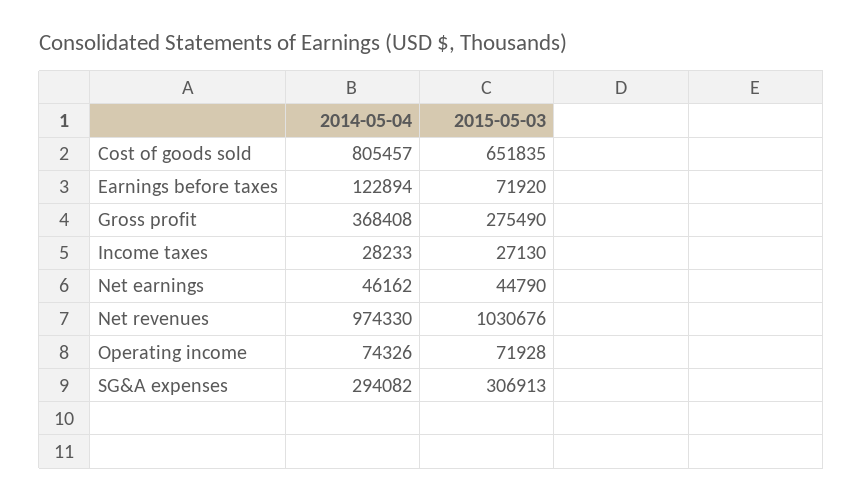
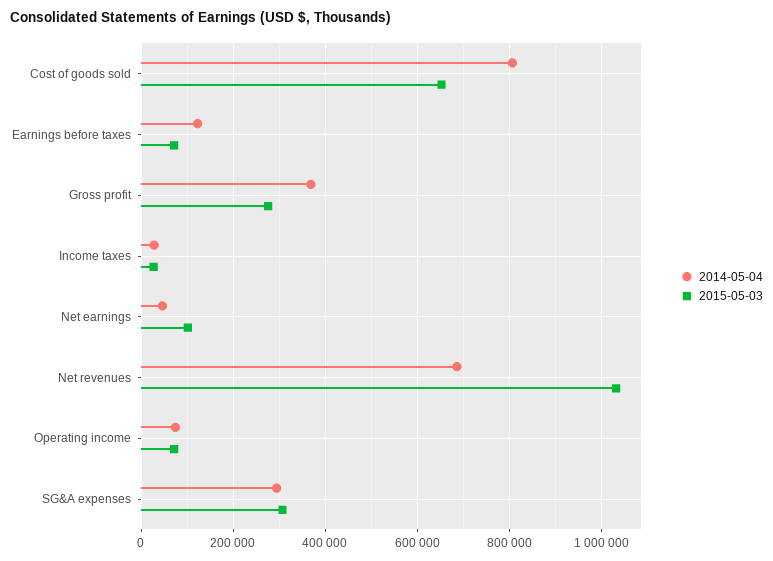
  {
    "2014-05-04": {
      "Cost of goods sold": 805457,
      "Earnings before taxes": 122894,
      "Gross profit": 368408,
      "Income taxes": 28233,
      "Net earnings": 46162,
-     "Net revenues": 974330,
+     "Net revenues": 680000,
      "Operating income": 74326,
      "SG&A expenses": 294082
    },
    "2015-05-03": {
      "Cost of goods sold": 651835,
      "Earnings before taxes": 71920,
      "Gross profit": 275490,
      "Income taxes": 27130,
-     "Net earnings": 44790,
+     "Net earnings": 100000,
      "Net revenues": 1030676,
      "Operating income": 71928,
      "SG&A expenses": 306913
    }
  }

